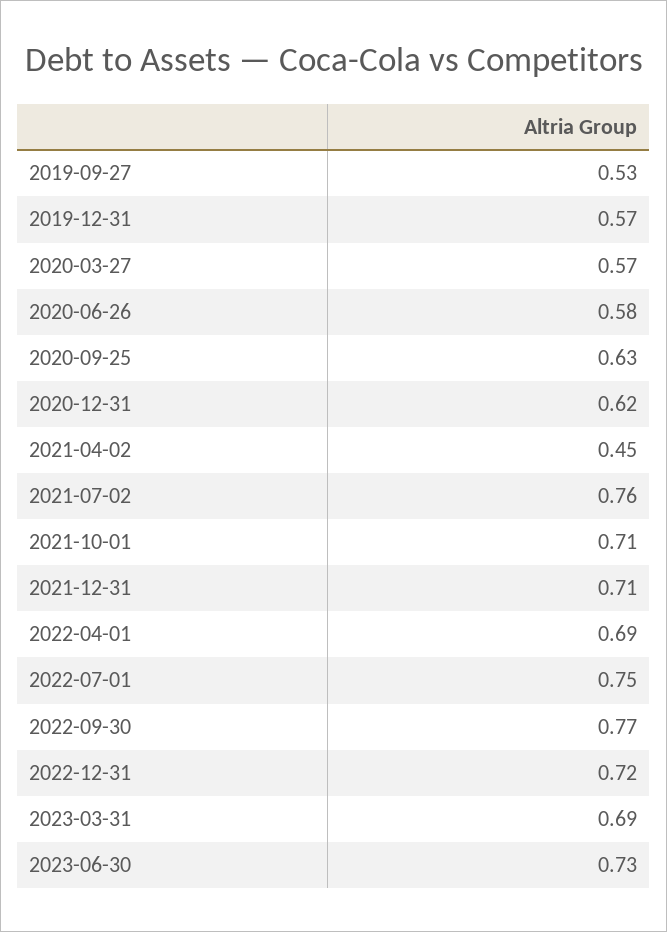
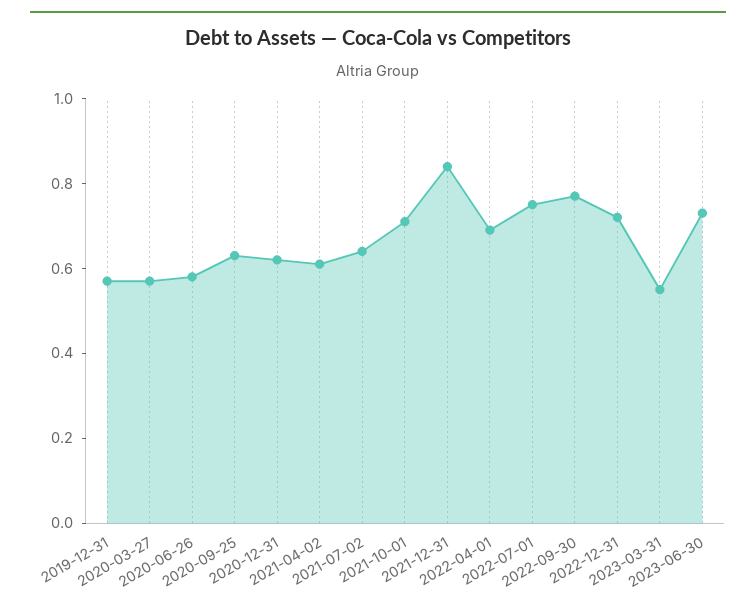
  {
-   "2019-09-27": 0.53,
    "2019-12-31": 0.57,
    "2020-03-27": 0.57,
    "2020-06-26": 0.58,
    "2020-09-25": 0.63,
    "2020-12-31": 0.62,
-   "2021-04-02": 0.45,
+   "2021-04-02": 0.6,
-   "2021-07-02": 0.76,
+   "2021-07-02": 0.65,
    "2021-10-01": 0.71,
-   "2021-12-31": 0.71,
+   "2021-12-31": 0.85,
    "2022-04-01": 0.69,
    "2022-07-01": 0.75,
    "2022-09-30": 0.77,
    "2022-12-31": 0.72,
-   "2023-03-31": 0.69,
+   "2023-03-31": 0.55,
    "2023-06-30": 0.73
  }

